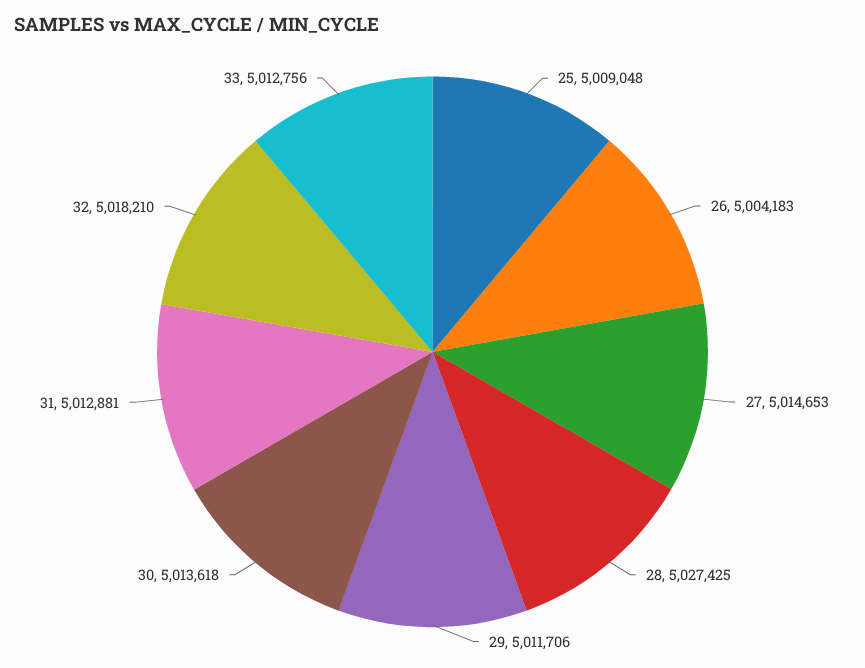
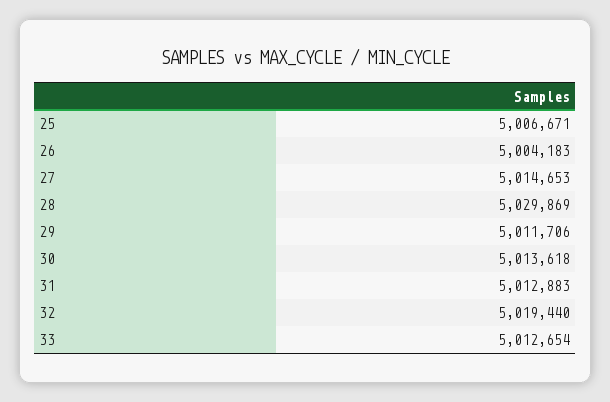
  {
-   "25": 5009048,
+   "25": 5006671,
    "26": 5004183,
    "27": 5014653,
-   "28": 5027425,
+   "28": 5029869,
    "29": 5011706,
    "30": 5013618,
-   "31": 5012881,
+   "31": 5012883,
-   "32": 5018210,
+   "32": 5019440,
-   "33": 5012756
+   "33": 5012654
  }

